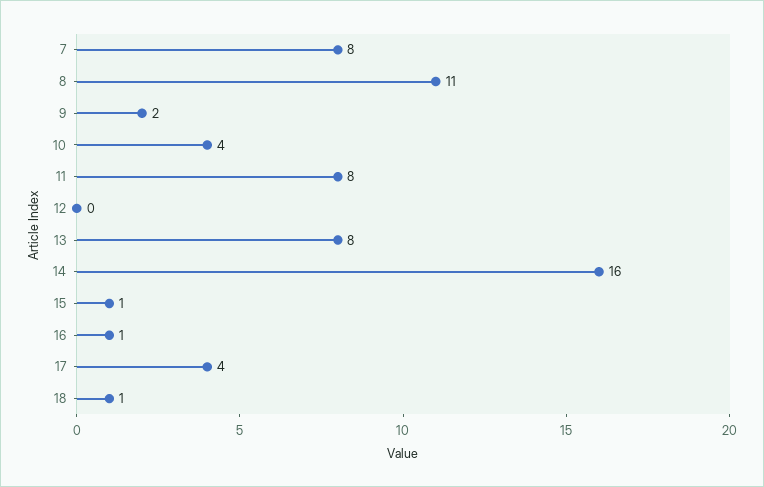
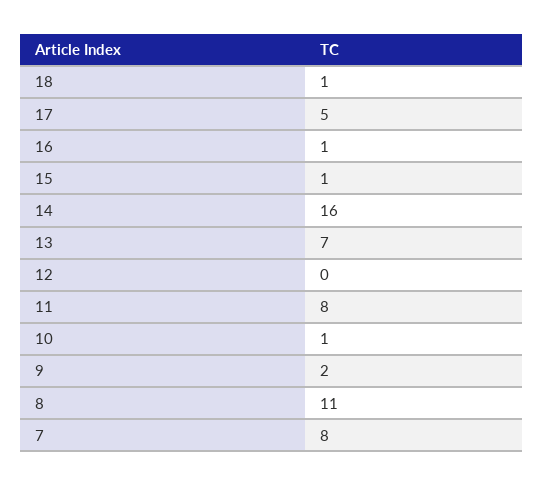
  {
    "7": 8,
    "8": 11,
    "9": 2,
-   "10": 4,
+   "10": 1,
    "11": 8,
    "12": 0,
-   "13": 8,
+   "13": 7,
    "14": 16,
    "15": 1,
    "16": 1,
-   "17": 4,
+   "17": 5,
    "18": 1
  }

